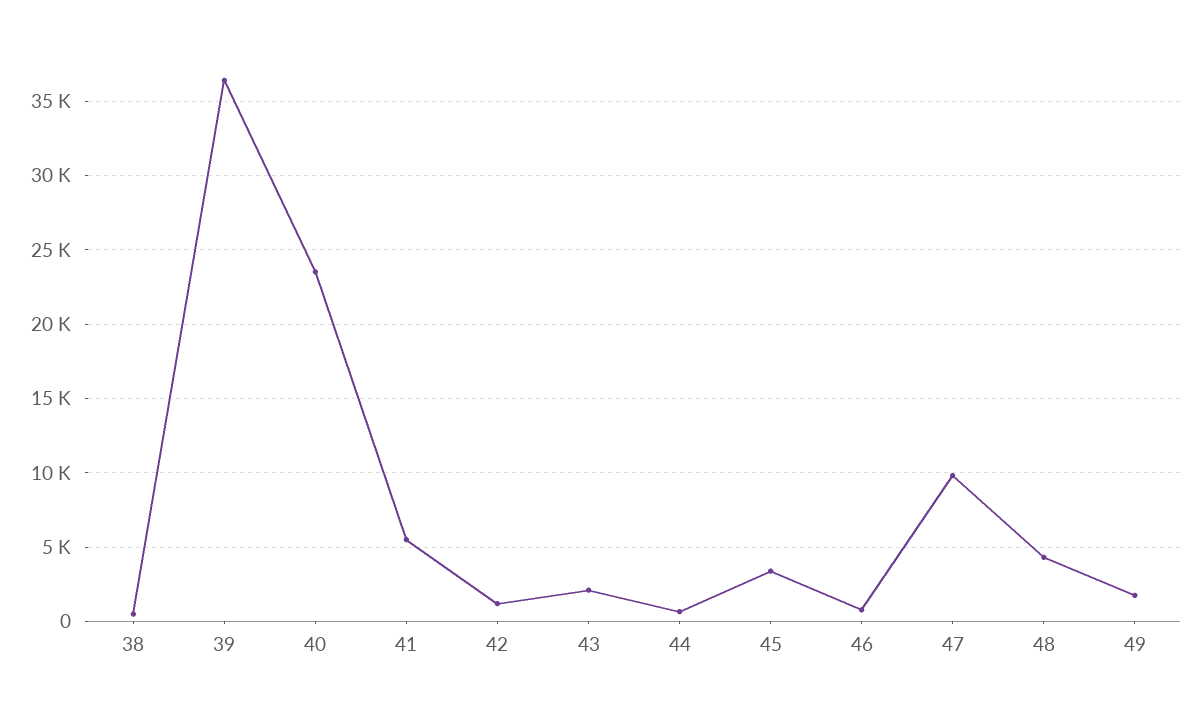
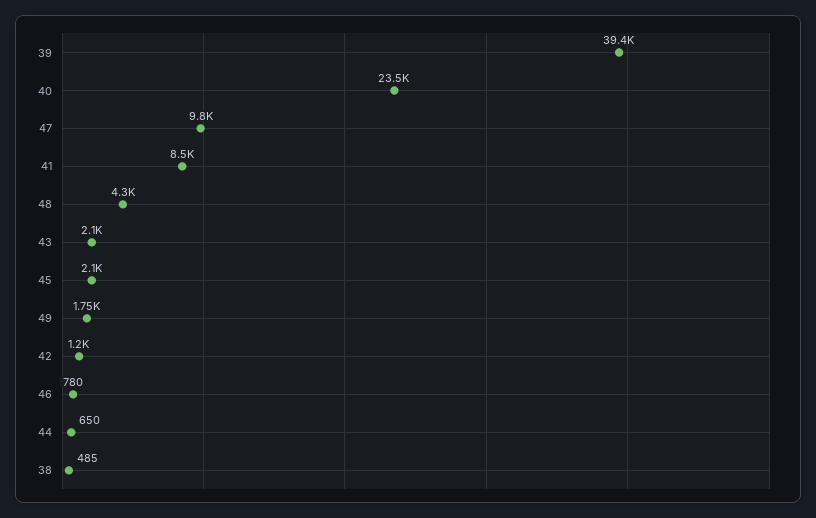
  {
    "38": 485,
-   "39": 36500,
+   "39": 39400,
    "40": 23500,
-   "41": 5500,
+   "41": 8500,
    "42": 1200,
    "43": 2100,
    "44": 650,
-   "45": 3500,
+   "45": 2100,
    "46": 780,
    "47": 9800,
    "48": 4300,
    "49": 1750
  }

